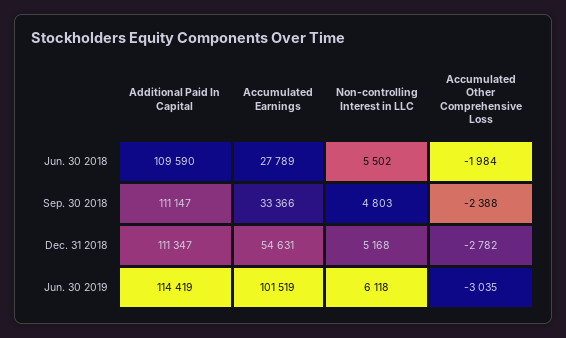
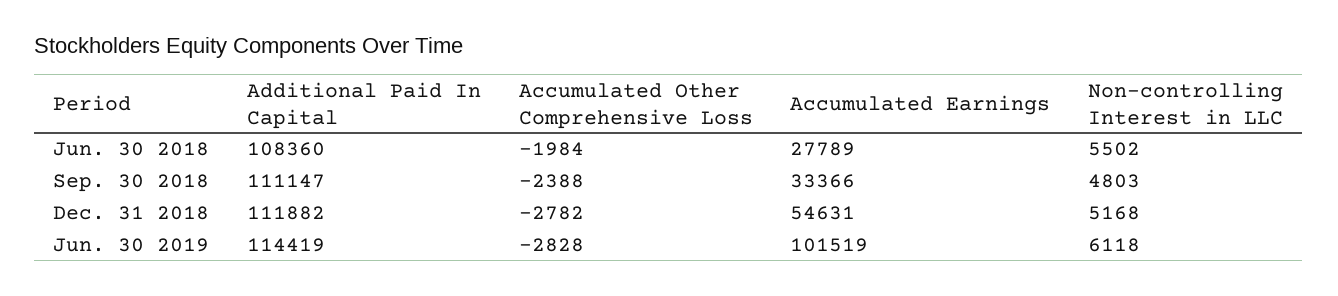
  {
    "Additional Paid In Capital": {
-     "Jun. 30 2018": 109590,
+     "Jun. 30 2018": 108360,
      "Sep. 30 2018": 111147,
-     "Dec. 31 2018": 111347,
+     "Dec. 31 2018": 111882,
      "Jun. 30 2019": 114419
    },
    "Accumulated Earnings": {
      "Jun. 30 2018": 27789,
      "Sep. 30 2018": 33366,
      "Dec. 31 2018": 54631,
      "Jun. 30 2019": 101519
    },
    "Non-controlling Interest in LLC": {
      "Jun. 30 2018": 5502,
      "Sep. 30 2018": 4803,
      "Dec. 31 2018": 5168,
      "Jun. 30 2019": 6118
    },
    "Accumulated Other Comprehensive Loss": {
      "Jun. 30 2018": -1984,
      "Sep. 30 2018": -2388,
      "Dec. 31 2018": -2782,
-     "Jun. 30 2019": -3035
+     "Jun. 30 2019": -2828
    }
  }

